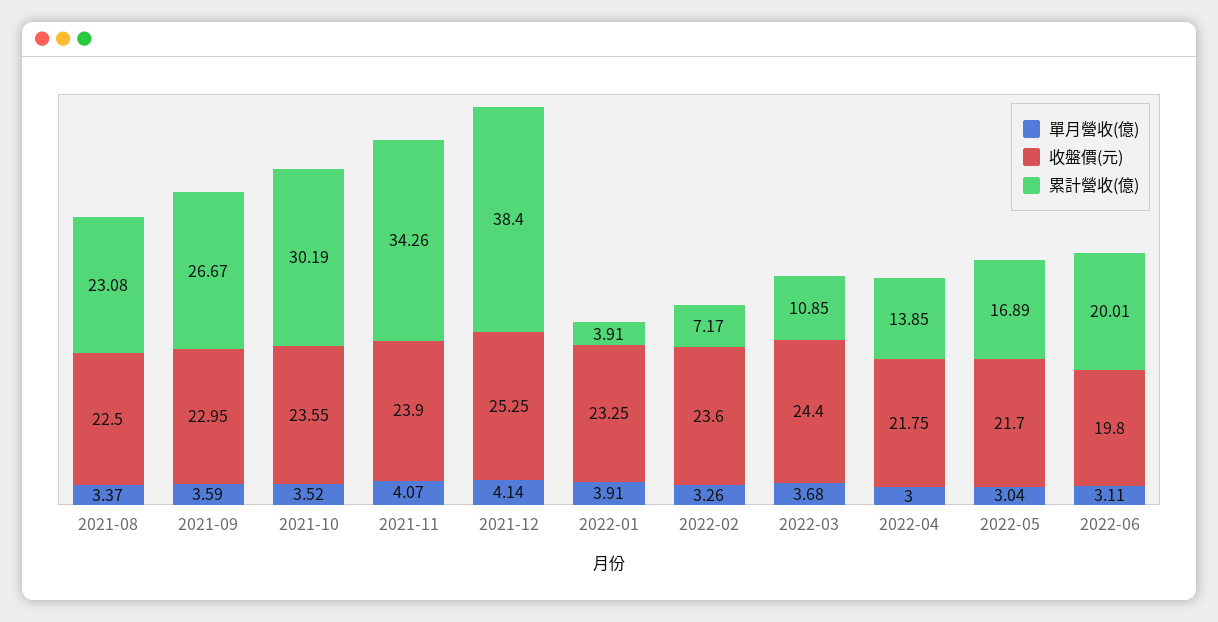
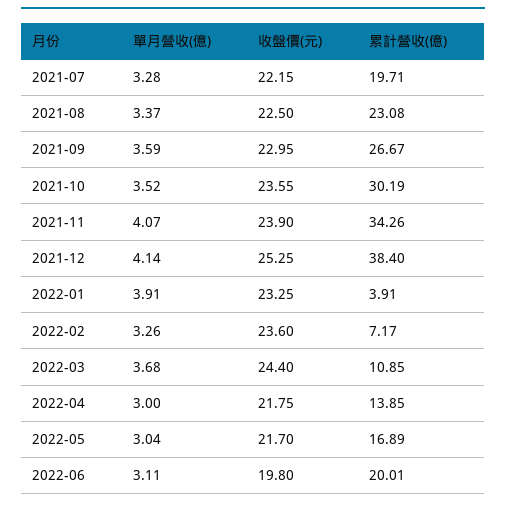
  {
    "單月營收(億)": {
      "2021-08": 3.37,
      "2021-09": 3.59,
      "2021-10": 3.52,
      "2021-11": 4.07,
      "2021-12": 4.14,
      "2022-01": 3.91,
      "2022-02": 3.26,
      "2022-03": 3.68,
      "2022-04": 3,
      "2022-05": 3.04,
-     "2022-06": 3.11
+     "2022-06": 3.11,
+     "2021-07": 3.28
    },
    "收盤價(元)": {
      "2021-08": 22.5,
      "2021-09": 22.95,
      "2021-10": 23.55,
      "2021-11": 23.9,
      "2021-12": 25.25,
      "2022-01": 23.25,
      "2022-02": 23.6,
      "2022-03": 24.4,
      "2022-04": 21.75,
      "2022-05": 21.7,
-     "2022-06": 19.8
+     "2022-06": 19.8,
+     "2021-07": 22.15
    },
    "累計營收(億)": {
      "2021-08": 23.08,
      "2021-09": 26.67,
      "2021-10": 30.19,
      "2021-11": 34.26,
      "2021-12": 38.4,
      "2022-01": 3.91,
      "2022-02": 7.17,
      "2022-03": 10.85,
      "2022-04": 13.85,
      "2022-05": 16.89,
-     "2022-06": 20.01
+     "2022-06": 20.01,
+     "2021-07": 19.71
    }
  }

